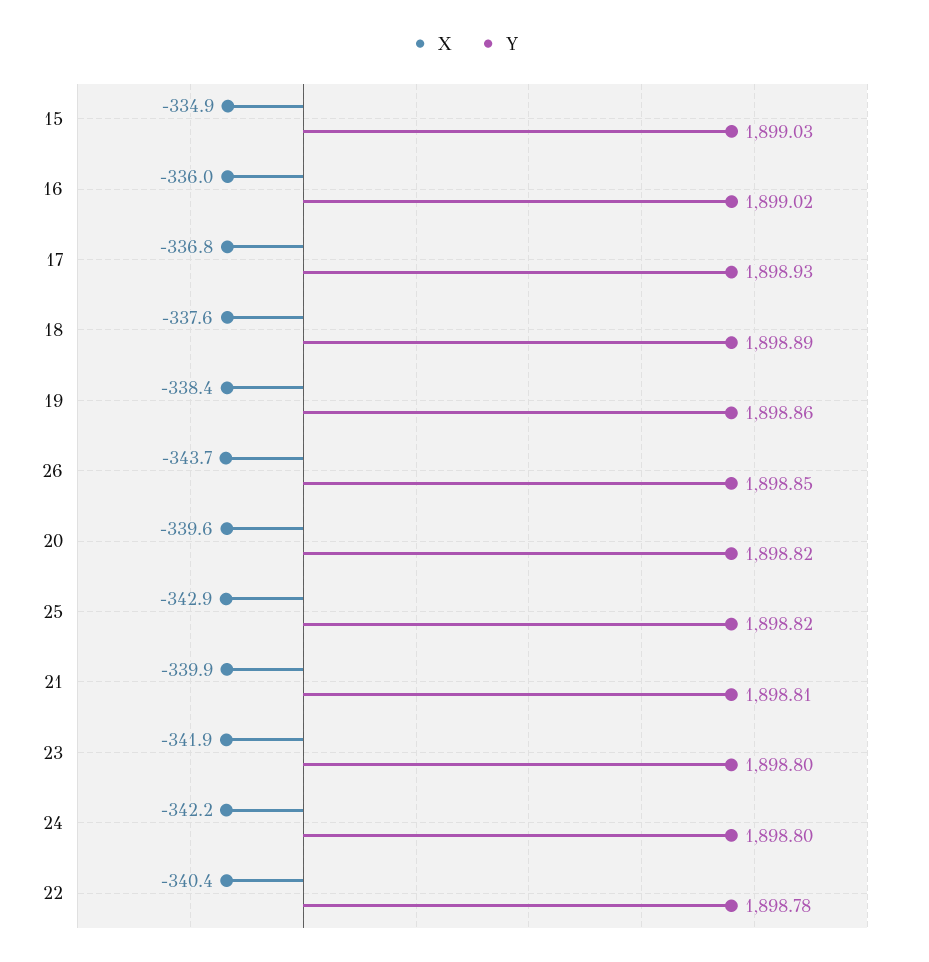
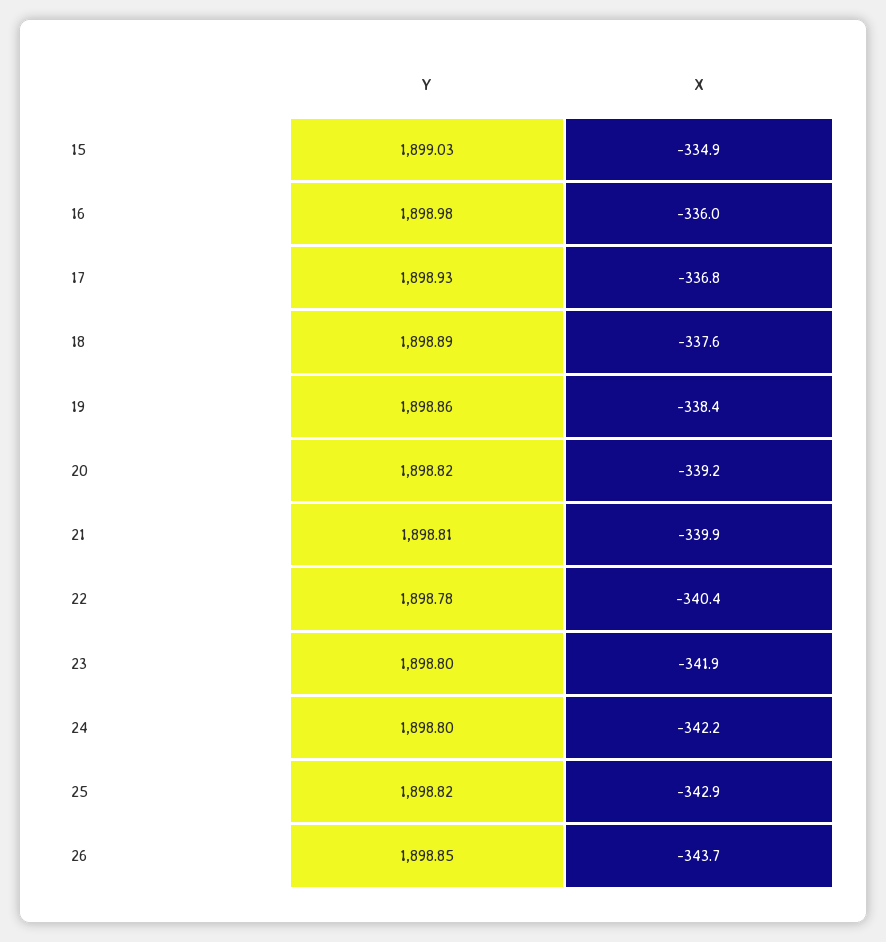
  {
    "X": {
      "15": -334.9,
      "16": -336,
      "17": -336.8,
      "18": -337.6,
      "19": -338.4,
      "26": -343.7,
-     "20": -339.6,
+     "20": -339.2,
      "25": -342.9,
      "21": -339.9,
      "23": -341.9,
      "24": -342.2,
      "22": -340.4
    },
    "Y": {
      "15": 1899.03,
-     "16": 1899.02,
+     "16": 1898.98,
      "17": 1898.93,
      "18": 1898.89,
      "19": 1898.86,
      "26": 1898.85,
      "20": 1898.82,
      "25": 1898.82,
      "21": 1898.81,
      "23": 1898.8,
      "24": 1898.8,
      "22": 1898.78
    }
  }

